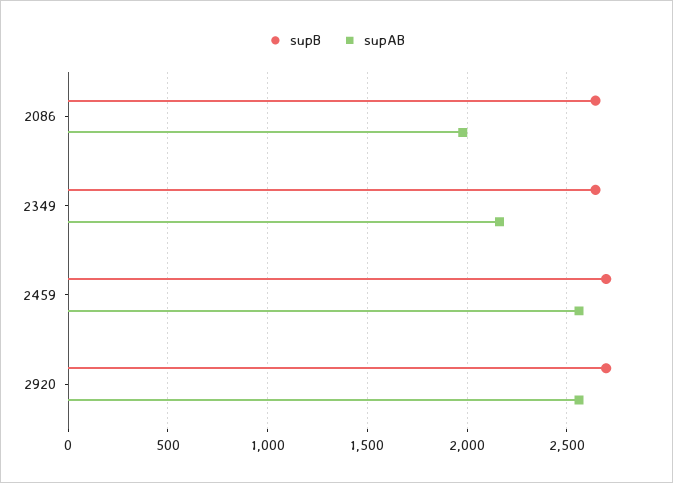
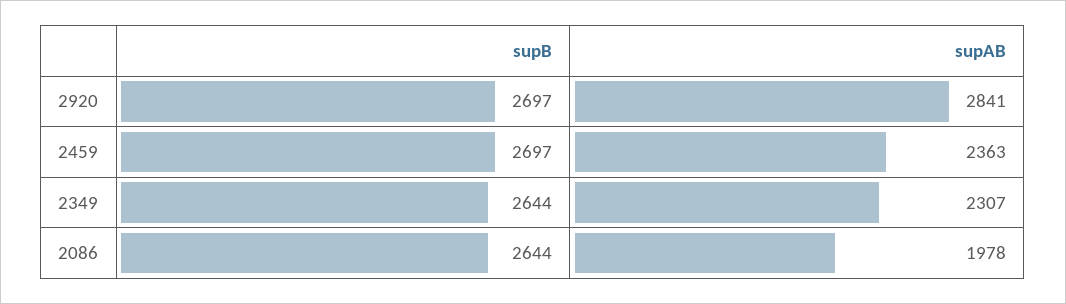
  {
    "supB": {
      "2086": 2644,
      "2349": 2644,
      "2459": 2697,
      "2920": 2697
    },
    "supAB": {
      "2086": 1978,
-     "2349": 2150,
+     "2349": 2307,
-     "2459": 2550,
+     "2459": 2363,
-     "2920": 2550
+     "2920": 2841
    }
  }

